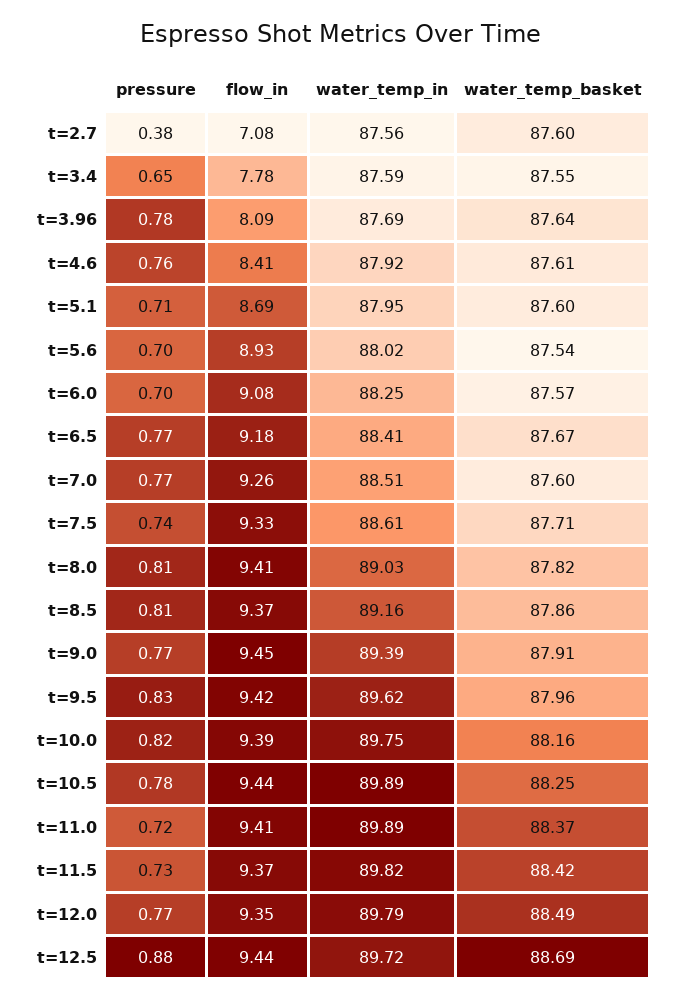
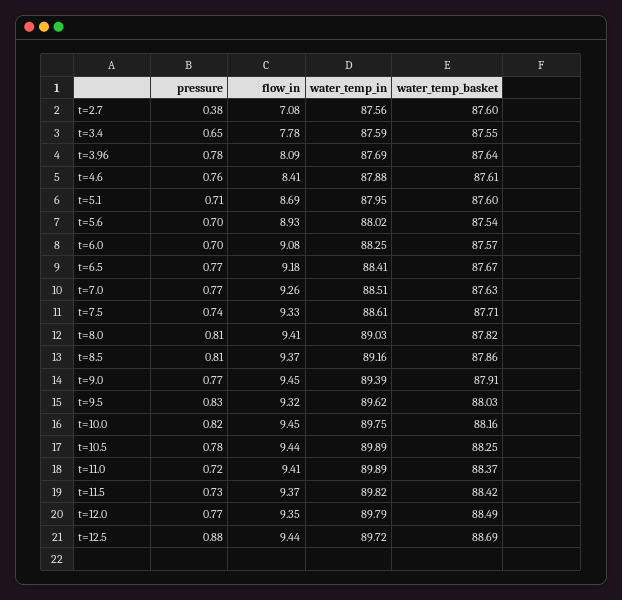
  {
    "pressure": {
      "t=2.7": 0.38,
      "t=3.4": 0.65,
      "t=3.96": 0.78,
      "t=4.6": 0.76,
      "t=5.1": 0.71,
      "t=5.6": 0.7,
      "t=6.0": 0.7,
      "t=6.5": 0.77,
      "t=7.0": 0.77,
      "t=7.5": 0.74,
      "t=8.0": 0.81,
      "t=8.5": 0.81,
      "t=9.0": 0.77,
      "t=9.5": 0.83,
      "t=10.0": 0.82,
      "t=10.5": 0.78,
      "t=11.0": 0.72,
      "t=11.5": 0.73,
      "t=12.0": 0.77,
      "t=12.5": 0.88
    },
    "flow_in": {
      "t=2.7": 7.08,
      "t=3.4": 7.78,
      "t=3.96": 8.09,
      "t=4.6": 8.41,
      "t=5.1": 8.69,
      "t=5.6": 8.93,
      "t=6.0": 9.08,
      "t=6.5": 9.18,
      "t=7.0": 9.26,
      "t=7.5": 9.33,
      "t=8.0": 9.41,
      "t=8.5": 9.37,
      "t=9.0": 9.45,
-     "t=9.5": 9.42,
+     "t=9.5": 9.32,
-     "t=10.0": 9.39,
+     "t=10.0": 9.45,
      "t=10.5": 9.44,
      "t=11.0": 9.41,
      "t=11.5": 9.37,
      "t=12.0": 9.35,
      "t=12.5": 9.44
    },
    "water_temp_in": {
      "t=2.7": 87.56,
      "t=3.4": 87.59,
      "t=3.96": 87.69,
-     "t=4.6": 87.92,
+     "t=4.6": 87.88,
      "t=5.1": 87.95,
      "t=5.6": 88.02,
      "t=6.0": 88.25,
      "t=6.5": 88.41,
      "t=7.0": 88.51,
      "t=7.5": 88.61,
      "t=8.0": 89.03,
      "t=8.5": 89.16,
      "t=9.0": 89.39,
      "t=9.5": 89.62,
      "t=10.0": 89.75,
      "t=10.5": 89.89,
      "t=11.0": 89.89,
      "t=11.5": 89.82,
      "t=12.0": 89.79,
      "t=12.5": 89.72
    },
    "water_temp_basket": {
      "t=2.7": 87.6,
      "t=3.4": 87.55,
      "t=3.96": 87.64,
      "t=4.6": 87.61,
      "t=5.1": 87.6,
      "t=5.6": 87.54,
      "t=6.0": 87.57,
      "t=6.5": 87.67,
-     "t=7.0": 87.6,
+     "t=7.0": 87.63,
      "t=7.5": 87.71,
      "t=8.0": 87.82,
      "t=8.5": 87.86,
      "t=9.0": 87.91,
-     "t=9.5": 87.96,
+     "t=9.5": 88.03,
      "t=10.0": 88.16,
      "t=10.5": 88.25,
      "t=11.0": 88.37,
      "t=11.5": 88.42,
      "t=12.0": 88.49,
      "t=12.5": 88.69
    }
  }

